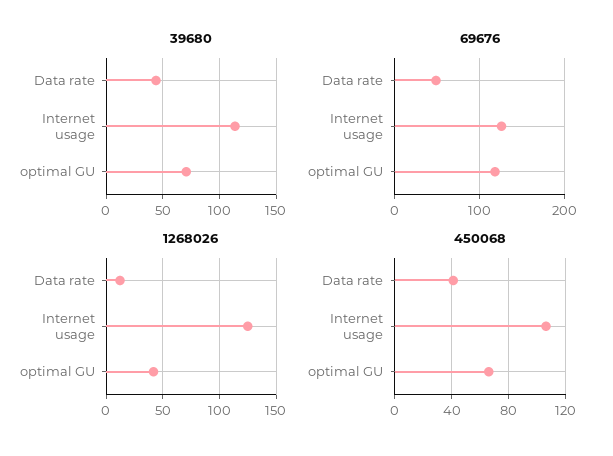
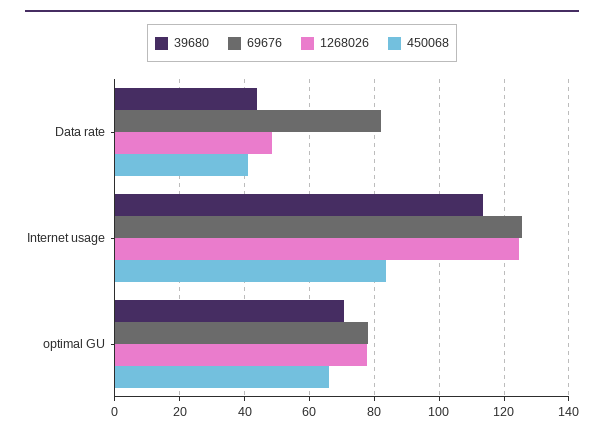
  {
    "39680": {
      "Data rate": 44,
      "Internet usage": 114,
      "optimal GU": 70
    },
    "69676": {
-     "Data rate": 50,
+     "Data rate": 82,
      "Internet usage": 126,
-     "optimal GU": 120
+     "optimal GU": 78
    },
    "1268026": {
-     "Data rate": 10,
+     "Data rate": 48,
      "Internet usage": 124,
-     "optimal GU": 40
+     "optimal GU": 78
    },
    "450068": {
      "Data rate": 42,
-     "Internet usage": 105,
+     "Internet usage": 84,
      "optimal GU": 66
    }
  }

